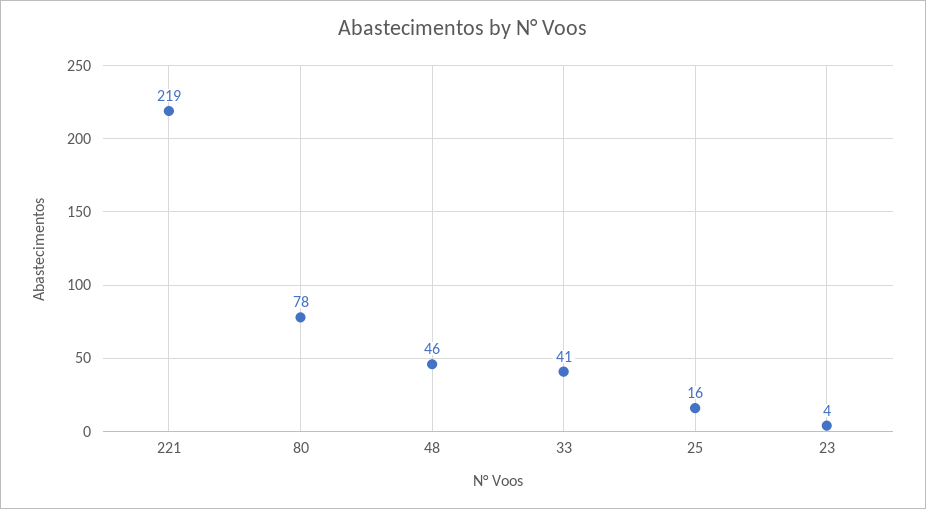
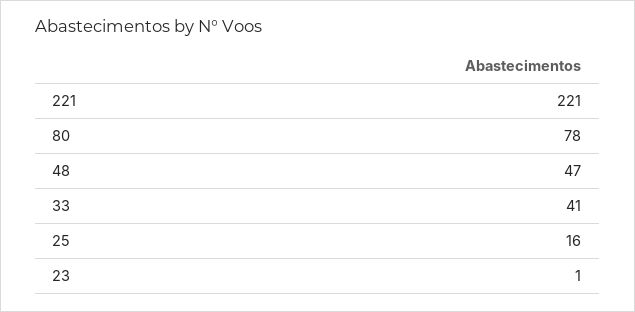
  {
-   "221": 219,
+   "221": 221,
    "80": 78,
-   "48": 46,
+   "48": 47,
    "33": 41,
    "25": 16,
-   "23": 4
+   "23": 1
  }

